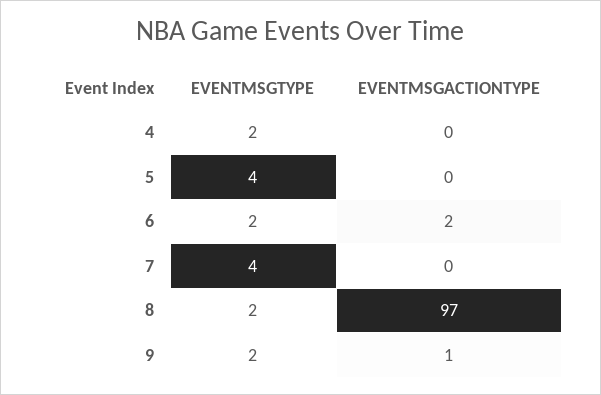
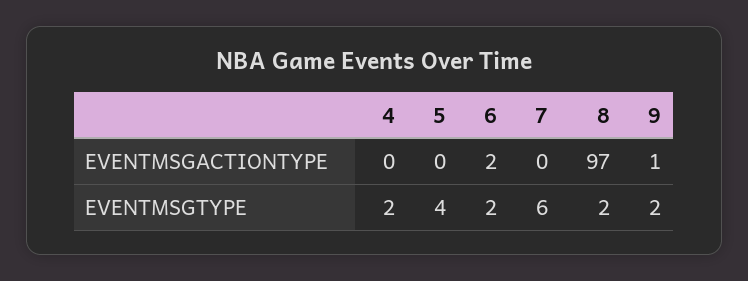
  {
    "EVENTMSGTYPE": {
      "4": 2,
      "5": 4,
      "6": 2,
-     "7": 4,
+     "7": 6,
      "8": 2,
      "9": 2
    },
    "EVENTMSGACTIONTYPE": {
      "4": 0,
      "5": 0,
      "6": 2,
      "7": 0,
      "8": 97,
      "9": 1
    }
  }

